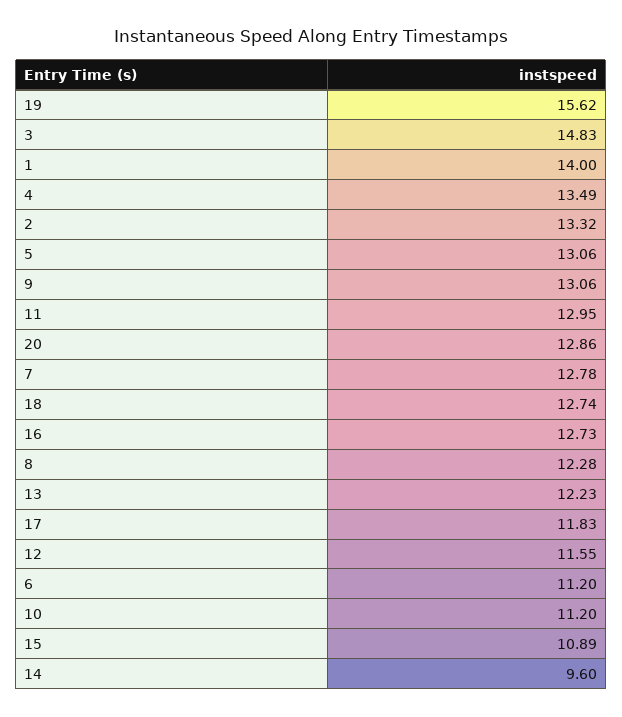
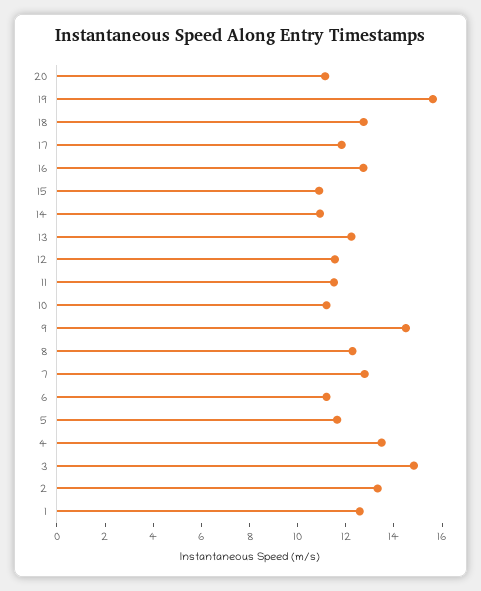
  {
    "19": 15.62,
    "3": 14.83,
-   "1": 14,
+   "1": 12.5,
    "4": 13.49,
    "2": 13.32,
-   "5": 13.06,
+   "5": 11.5,
-   "9": 13.06,
+   "9": 14.5,
-   "11": 12.95,
+   "11": 11.5,
-   "20": 12.86,
+   "20": 11,
    "7": 12.78,
    "18": 12.74,
    "16": 12.73,
    "8": 12.28,
    "13": 12.23,
    "17": 11.83,
    "12": 11.55,
    "6": 11.2,
    "10": 11.2,
    "15": 10.89,
-   "14": 9.6
+   "14": 11
  }

